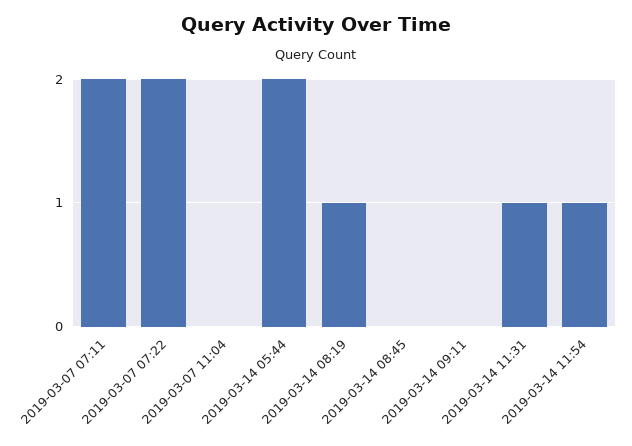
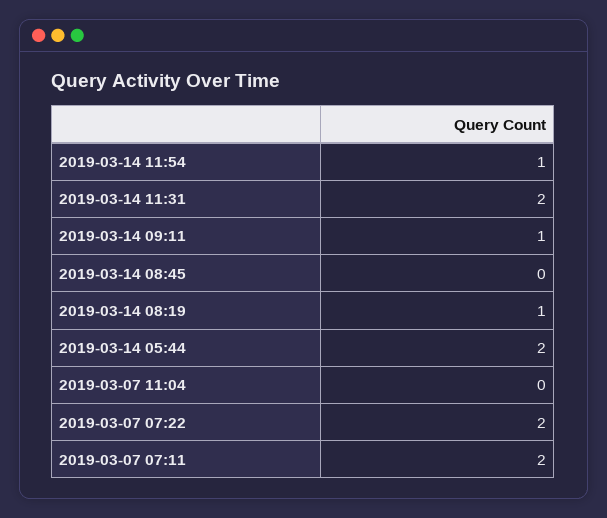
  {
    "2019-03-07 07:11": 2,
    "2019-03-07 07:22": 2,
    "2019-03-07 11:04": 0,
    "2019-03-14 05:44": 2,
    "2019-03-14 08:19": 1,
    "2019-03-14 08:45": 0,
-   "2019-03-14 09:11": 0,
+   "2019-03-14 09:11": 1,
-   "2019-03-14 11:31": 1,
+   "2019-03-14 11:31": 2,
    "2019-03-14 11:54": 1
  }

